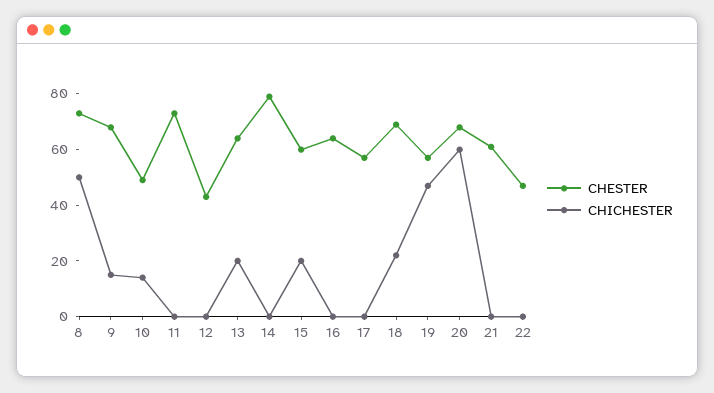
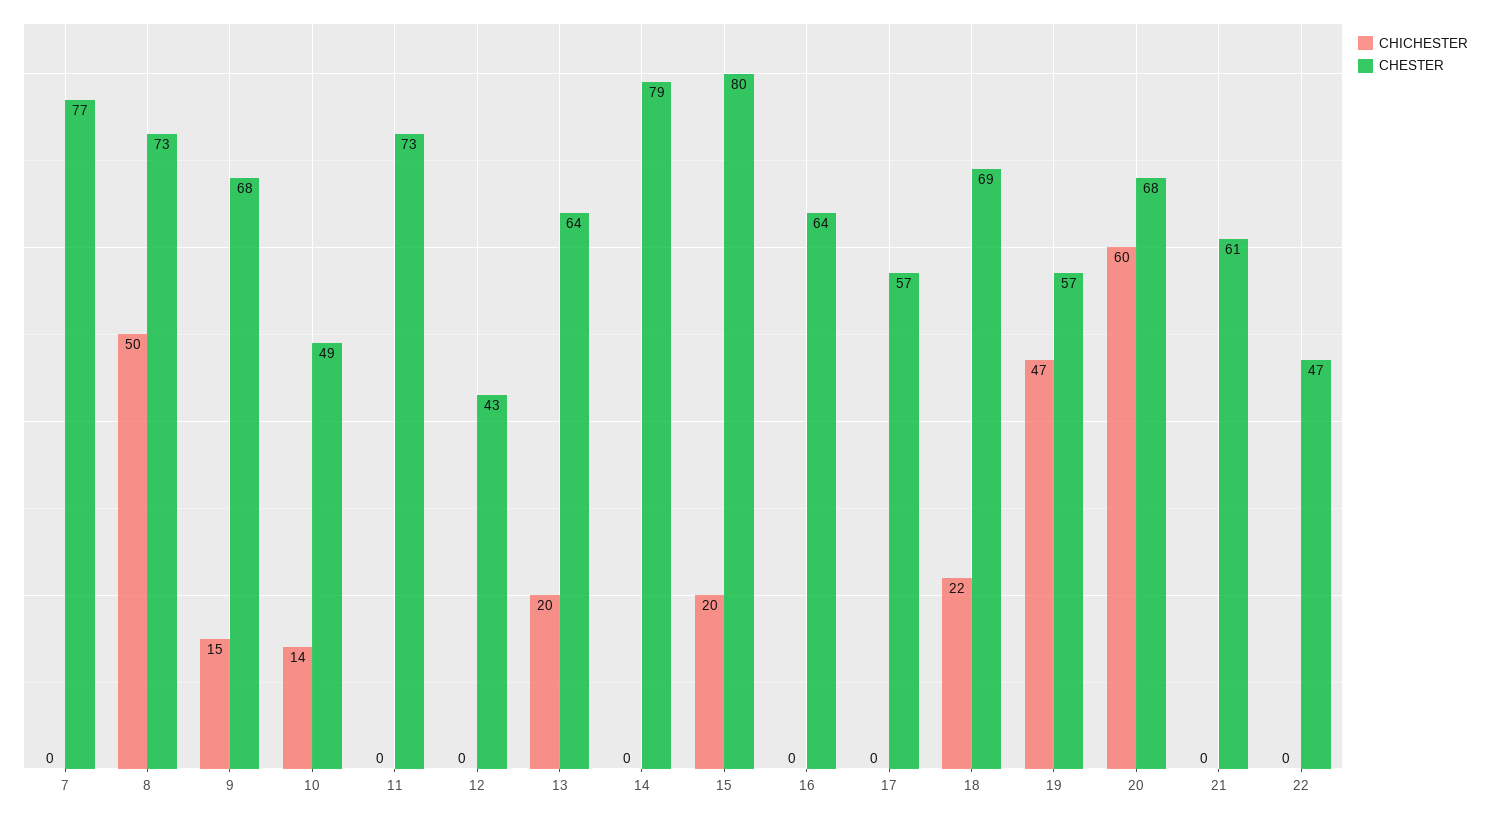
  {
    "CHESTER": {
      "8": 73,
      "9": 68,
      "10": 49,
      "11": 73,
      "12": 43,
      "13": 64,
      "14": 79,
-     "15": 60,
+     "15": 80,
      "16": 64,
      "17": 57,
      "18": 69,
      "19": 57,
      "20": 68,
      "21": 61,
-     "22": 47
+     "22": 47,
+     "7": 77
    },
    "CHICHESTER": {
      "8": 50,
      "9": 15,
      "10": 14,
      "11": 0,
      "12": 0,
      "13": 20,
      "14": 0,
      "15": 20,
      "16": 0,
      "17": 0,
      "18": 22,
      "19": 47,
      "20": 60,
      "21": 0,
-     "22": 0
+     "22": 0,
+     "7": 0
    }
  }

